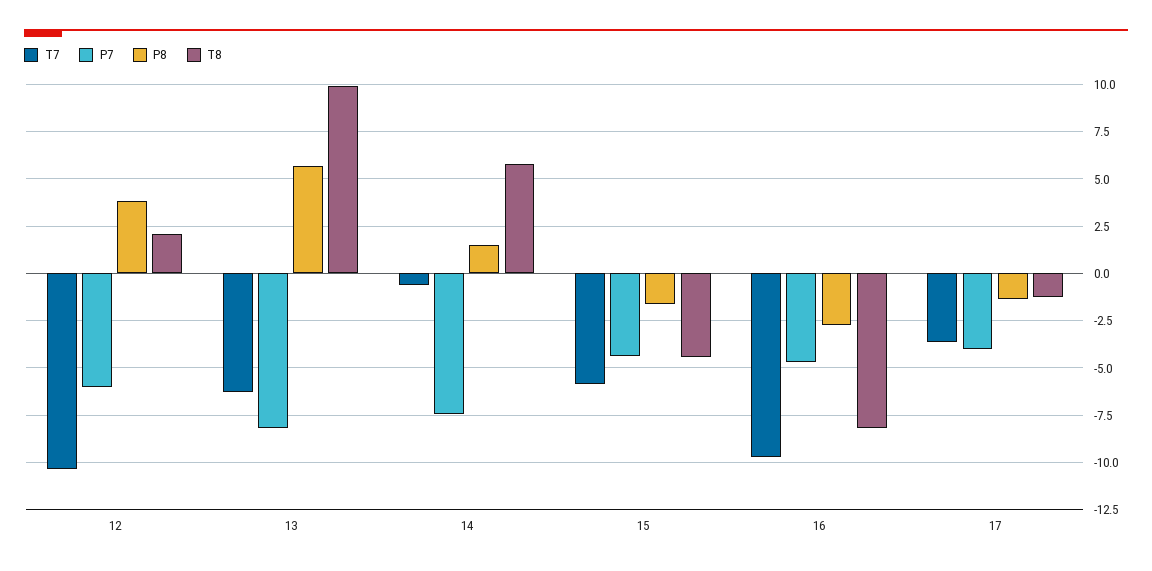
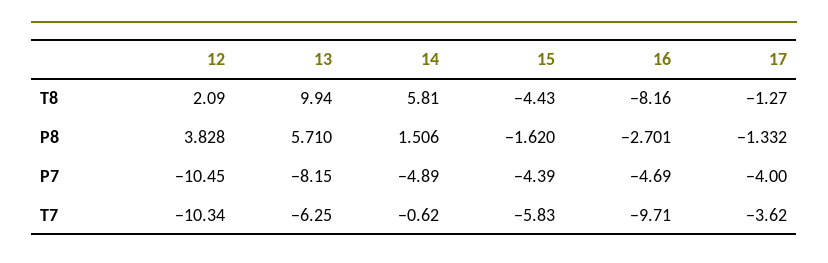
  {
    "T7": {
      "12": -10.34,
      "13": -6.25,
      "14": -0.62,
      "15": -5.83,
      "16": -9.71,
      "17": -3.62
    },
    "P7": {
-     "12": -6,
+     "12": -10.45,
      "13": -8.15,
-     "14": -7.5,
+     "14": -4.89,
      "15": -4.39,
      "16": -4.69,
      "17": -4
    },
    "P8": {
      "12": 3.828,
      "13": 5.71,
      "14": 1.506,
      "15": -1.62,
      "16": -2.701,
      "17": -1.332
    },
    "T8": {
      "12": 2.09,
      "13": 9.94,
      "14": 5.81,
      "15": -4.43,
      "16": -8.16,
      "17": -1.27
    }
  }

